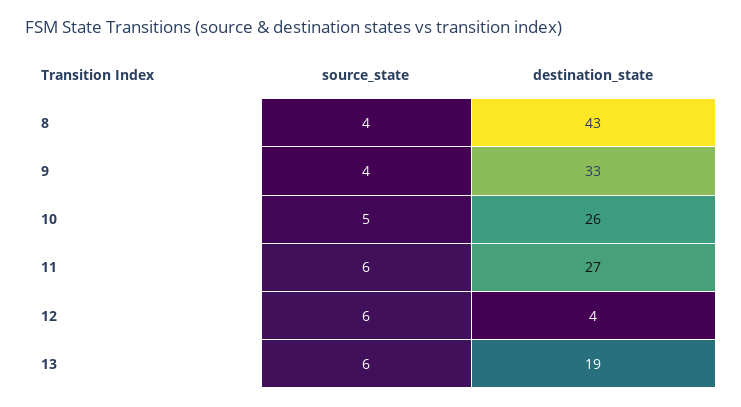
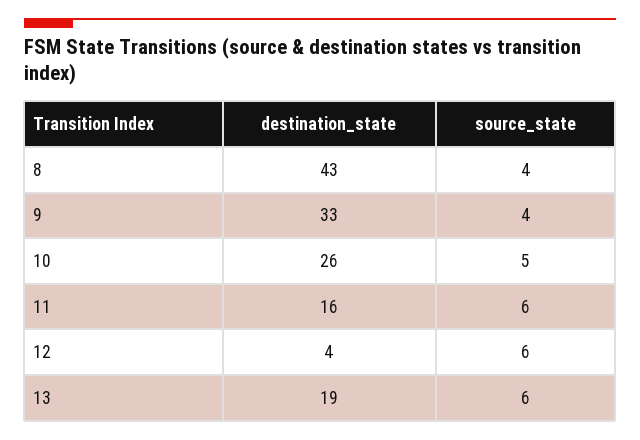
  {
    "source_state": {
      "8": 4,
      "9": 4,
      "10": 5,
      "11": 6,
      "12": 6,
      "13": 6
    },
    "destination_state": {
      "8": 43,
      "9": 33,
      "10": 26,
-     "11": 27,
+     "11": 16,
      "12": 4,
      "13": 19
    }
  }

